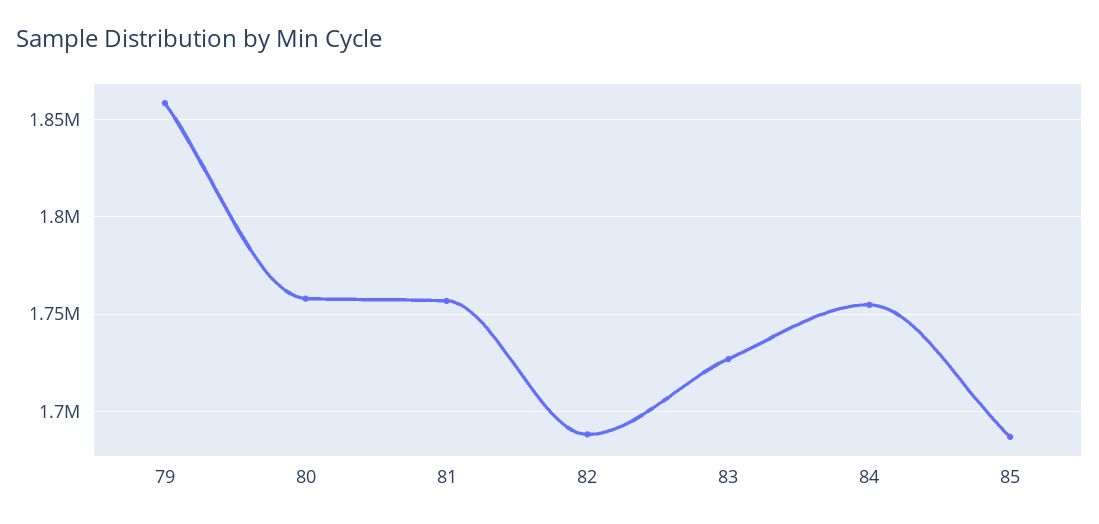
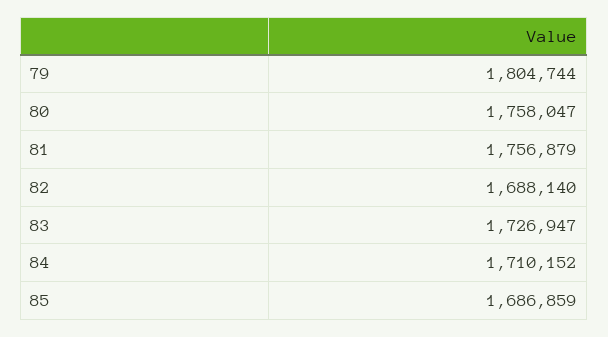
  {
-   "79": 1860000,
+   "79": 1804744,
    "80": 1758047,
    "81": 1756879,
    "82": 1688140,
    "83": 1726947,
-   "84": 1755000,
+   "84": 1710152,
    "85": 1686859
  }

